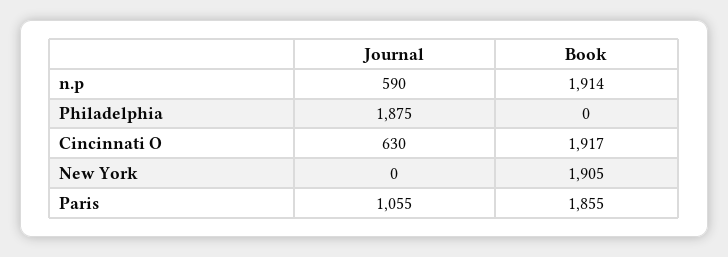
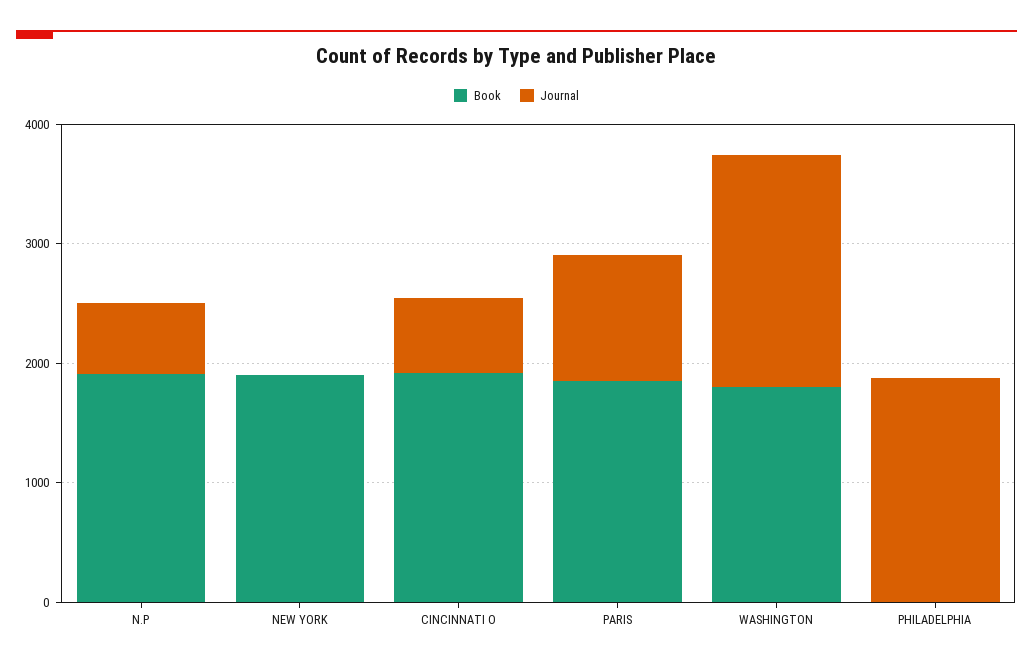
  {
    "Journal": {
      "n.p": 590,
      "Philadelphia": 1875,
      "Cincinnati O": 630,
      "New York": 0,
-     "Paris": 1055
+     "Paris": 1055,
+     "WASHINGTON": 2000
    },
    "Book": {
      "n.p": 1914,
      "Philadelphia": 0,
      "Cincinnati O": 1917,
      "New York": 1905,
-     "Paris": 1855
+     "Paris": 1855,
+     "WASHINGTON": 1800
    }
  }

